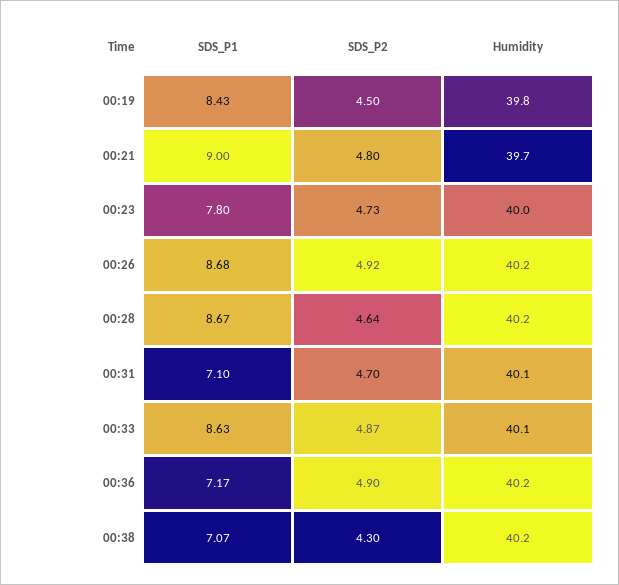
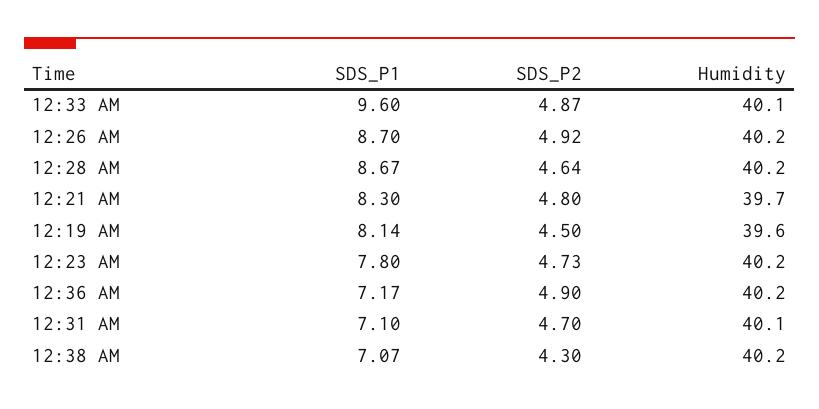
  {
    "SDS_P1": {
-     "00:19": 8.43,
+     "00:19": 8.14,
-     "00:21": 9,
+     "00:21": 8.3,
      "00:23": 7.8,
-     "00:26": 8.68,
+     "00:26": 8.7,
      "00:28": 8.67,
      "00:31": 7.1,
-     "00:33": 8.63,
+     "00:33": 9.6,
      "00:36": 7.17,
      "00:38": 7.07
    },
    "SDS_P2": {
      "00:19": 4.5,
      "00:21": 4.8,
      "00:23": 4.73,
      "00:26": 4.92,
      "00:28": 4.64,
      "00:31": 4.7,
      "00:33": 4.87,
      "00:36": 4.9,
      "00:38": 4.3
    },
    "Humidity": {
-     "00:19": 39.8,
+     "00:19": 39.6,
      "00:21": 39.7,
-     "00:23": 40,
+     "00:23": 40.2,
      "00:26": 40.2,
      "00:28": 40.2,
      "00:31": 40.1,
      "00:33": 40.1,
      "00:36": 40.2,
      "00:38": 40.2
    }
  }

